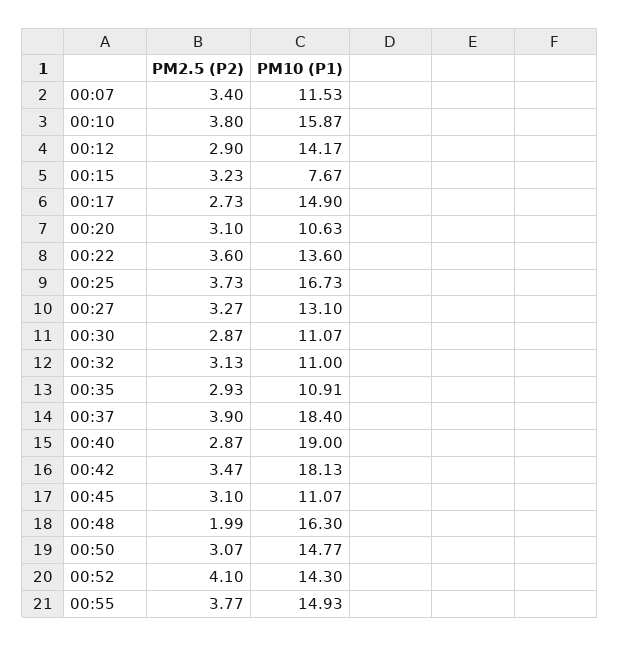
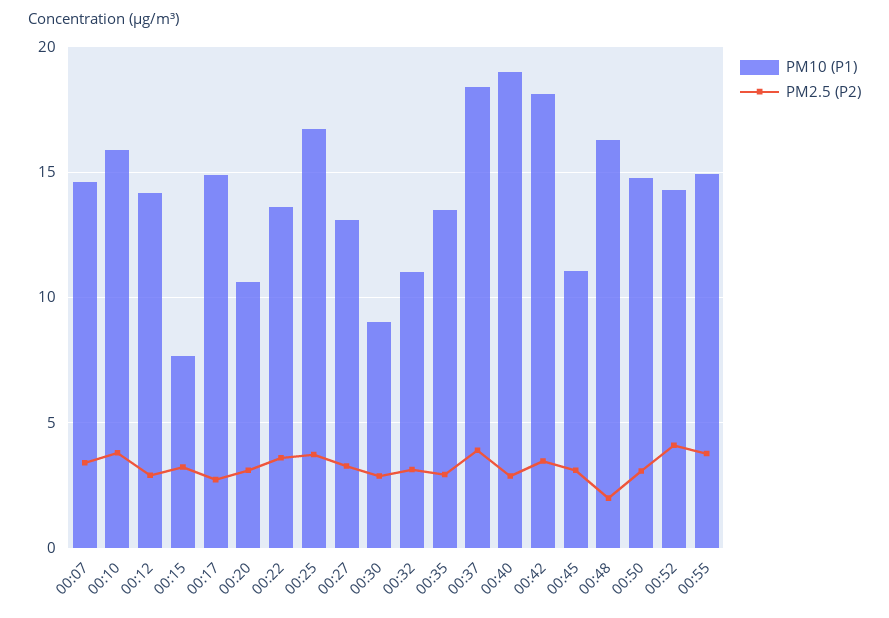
  {
    "PM2.5 (P2)": {
      "00:07": 3.4,
      "00:10": 3.8,
      "00:12": 2.9,
      "00:15": 3.23,
      "00:17": 2.73,
      "00:20": 3.1,
      "00:22": 3.6,
      "00:25": 3.73,
      "00:27": 3.27,
      "00:30": 2.87,
      "00:32": 3.13,
      "00:35": 2.93,
      "00:37": 3.9,
      "00:40": 2.87,
      "00:42": 3.47,
      "00:45": 3.1,
      "00:48": 1.99,
      "00:50": 3.07,
      "00:52": 4.1,
      "00:55": 3.77
    },
    "PM10 (P1)": {
-     "00:07": 11.53,
+     "00:07": 14.5,
      "00:10": 15.87,
      "00:12": 14.17,
      "00:15": 7.67,
      "00:17": 14.9,
      "00:20": 10.63,
      "00:22": 13.6,
      "00:25": 16.73,
      "00:27": 13.1,
-     "00:30": 11.07,
+     "00:30": 9,
      "00:32": 11,
-     "00:35": 10.91,
+     "00:35": 13.5,
      "00:37": 18.4,
      "00:40": 19,
      "00:42": 18.13,
      "00:45": 11.07,
      "00:48": 16.3,
      "00:50": 14.77,
      "00:52": 14.3,
      "00:55": 14.93
    }
  }

